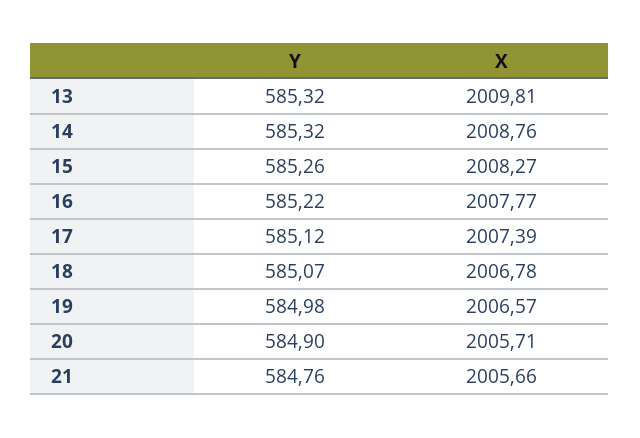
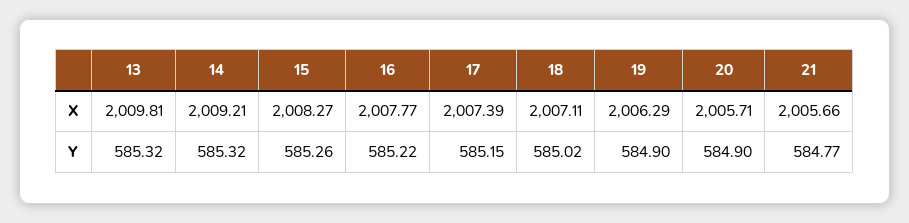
  {
    "Y": {
      "13": 585.32,
      "14": 585.32,
      "15": 585.26,
      "16": 585.22,
-     "17": 585.12,
+     "17": 585.15,
-     "18": 585.07,
+     "18": 585.02,
-     "19": 584.98,
+     "19": 584.9,
      "20": 584.9,
-     "21": 584.76
+     "21": 584.77
    },
    "X": {
      "13": 2009.81,
-     "14": 2008.76,
+     "14": 2009.21,
      "15": 2008.27,
      "16": 2007.77,
      "17": 2007.39,
-     "18": 2006.78,
+     "18": 2007.11,
-     "19": 2006.57,
+     "19": 2006.29,
      "20": 2005.71,
      "21": 2005.66
    }
  }

